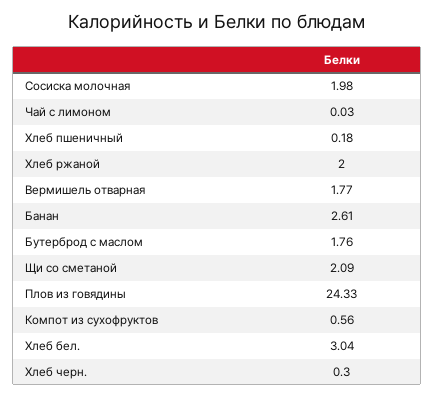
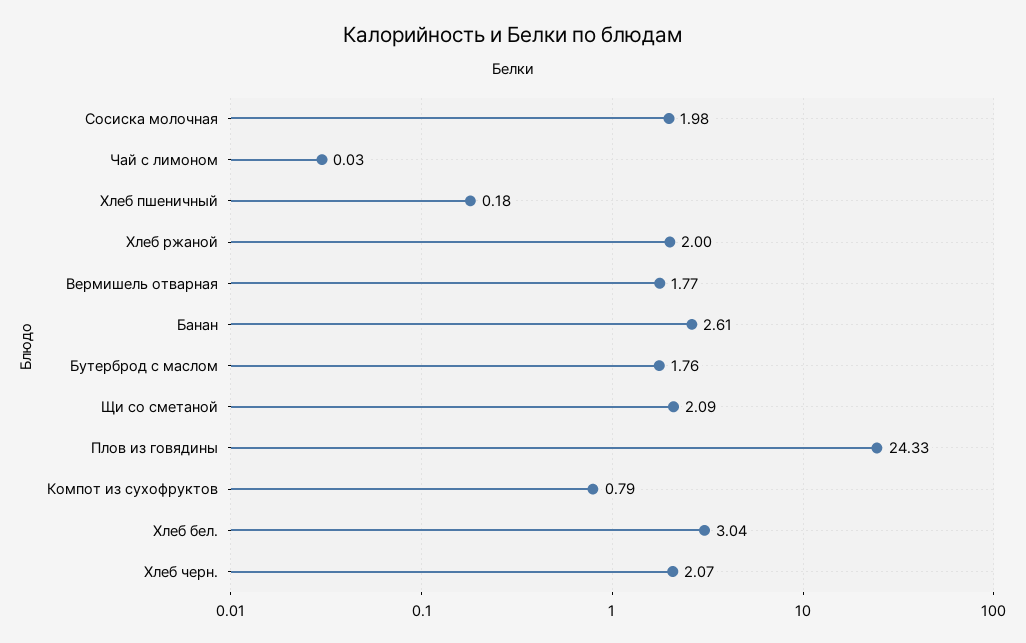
  {
    "Сосиска молочная": 1.98,
    "Чай с лимоном": 0.03,
    "Хлеб пшеничный": 0.18,
    "Хлеб ржаной": 2,
    "Вермишель отварная": 1.77,
    "Банан": 2.61,
    "Бутерброд с маслом": 1.76,
    "Щи со сметаной": 2.09,
    "Плов из говядины": 24.33,
-   "Компот из сухофруктов": 0.56,
+   "Компот из сухофруктов": 0.79,
    "Хлеб бел.": 3.04,
-   "Хлеб черн.": 0.3
+   "Хлеб черн.": 2.07
  }

